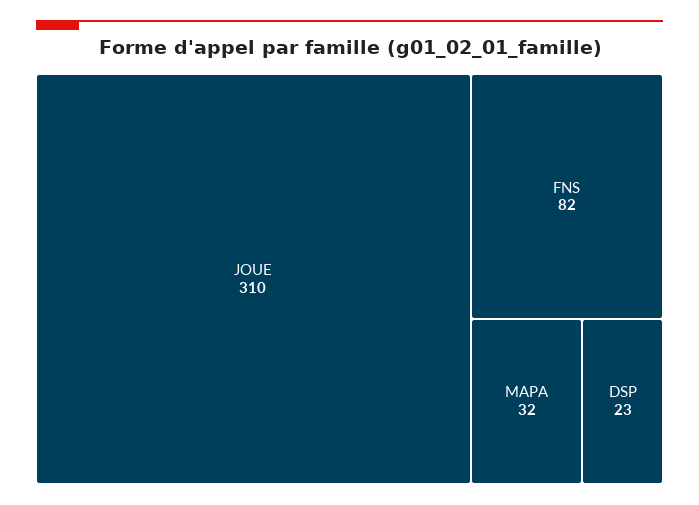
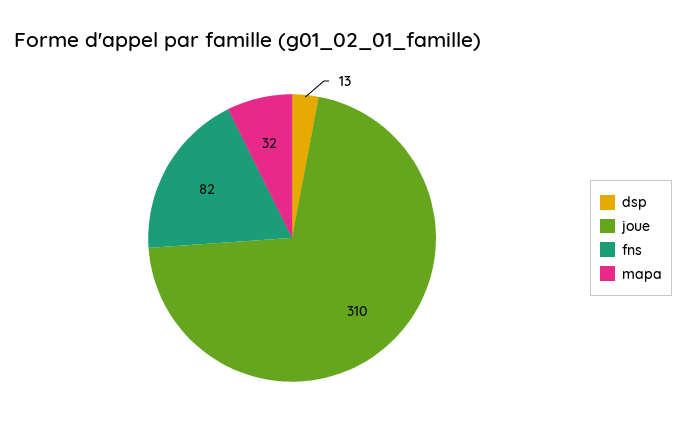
  {
    "JOUE": 310,
    "FNS": 82,
    "MAPA": 32,
-   "DSP": 23
+   "DSP": 13
  }

